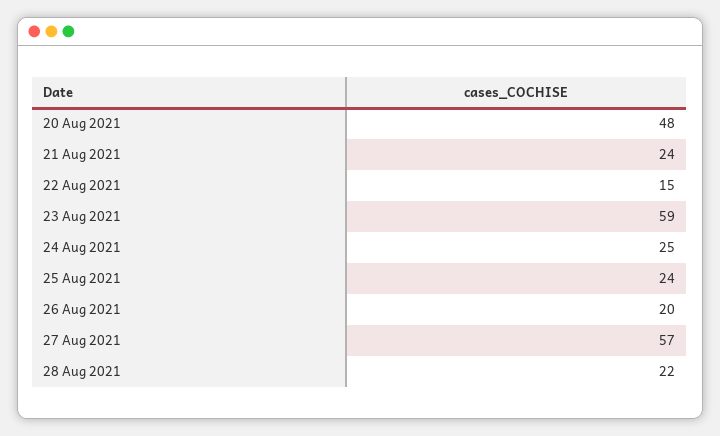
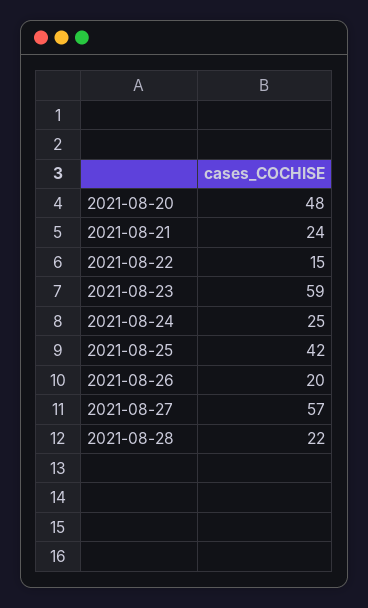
  {
    "20 Aug 2021": 48,
    "21 Aug 2021": 24,
    "22 Aug 2021": 15,
    "23 Aug 2021": 59,
    "24 Aug 2021": 25,
-   "25 Aug 2021": 24,
+   "25 Aug 2021": 42,
    "26 Aug 2021": 20,
    "27 Aug 2021": 57,
    "28 Aug 2021": 22
  }

